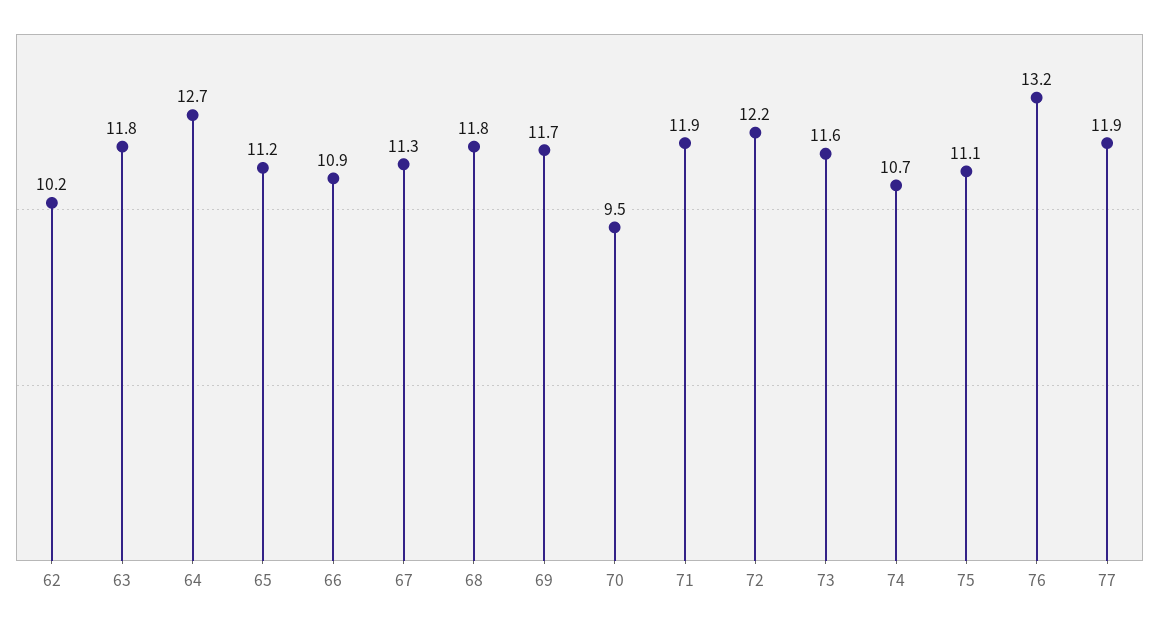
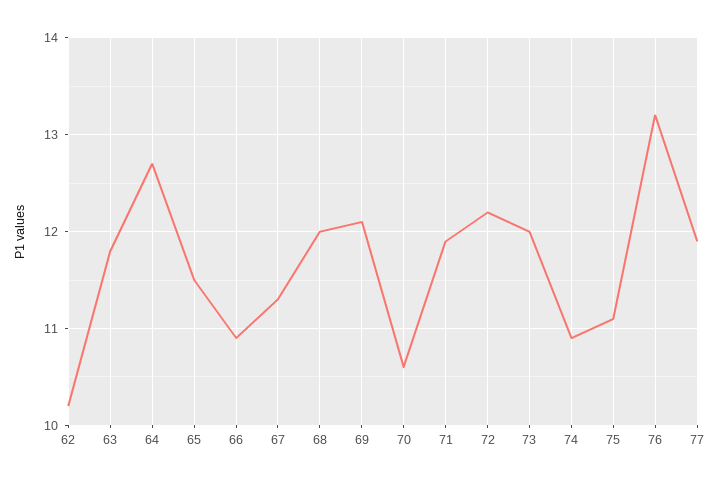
  {
    "62": 10.2,
    "63": 11.8,
    "64": 12.7,
-   "65": 11.2,
+   "65": 11.5,
    "66": 10.9,
    "67": 11.3,
-   "68": 11.8,
+   "68": 12,
-   "69": 11.7,
+   "69": 12.1,
-   "70": 9.5,
+   "70": 10.6,
    "71": 11.9,
    "72": 12.2,
-   "73": 11.6,
+   "73": 12,
-   "74": 10.7,
+   "74": 10.9,
    "75": 11.1,
    "76": 13.2,
    "77": 11.9
  }

